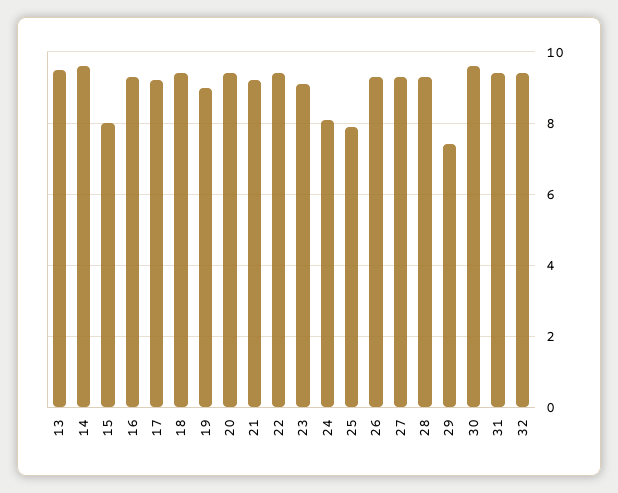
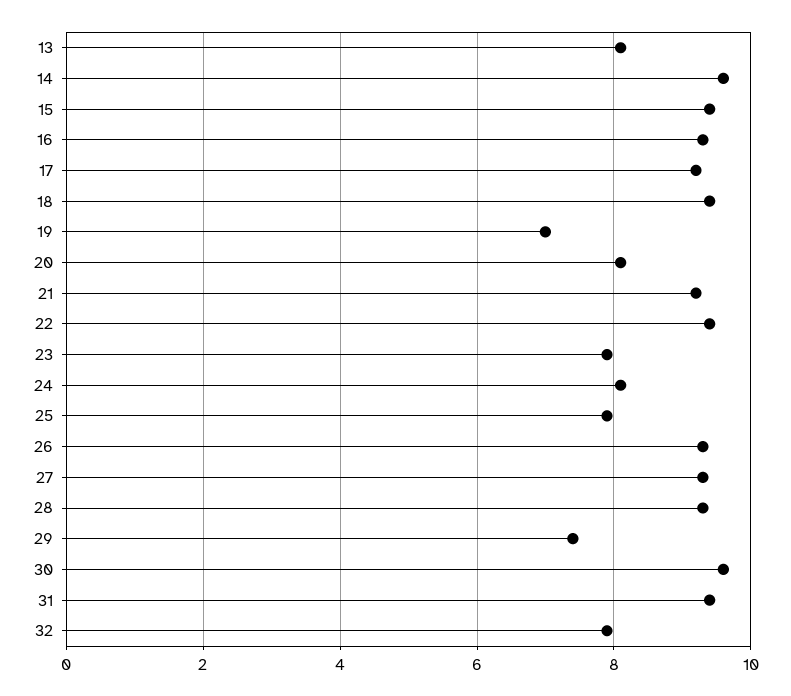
  {
-   "13": 9.5,
+   "13": 8,
    "14": 9.5,
-   "15": 8,
+   "15": 9.5,
    "16": 9.5,
    "17": 9,
    "18": 9.5,
-   "19": 9,
+   "19": 7,
-   "20": 9.5,
+   "20": 8,
    "21": 9,
    "22": 9.5,
-   "23": 9,
+   "23": 8,
    "24": 8,
    "25": 8,
    "26": 9.5,
    "27": 9.5,
    "28": 9.5,
    "29": 7.5,
    "30": 9.5,
    "31": 9.5,
-   "32": 9.5
+   "32": 8
  }

